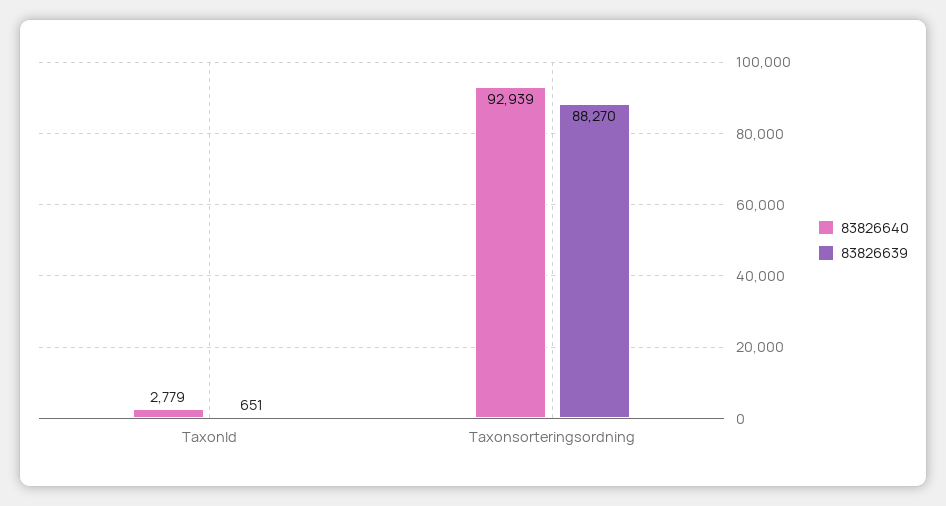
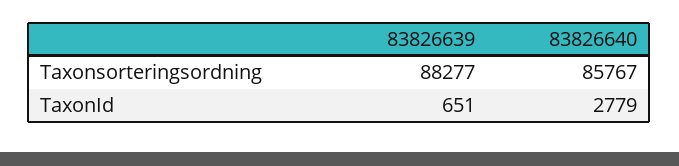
  {
    "83826640": {
      "TaxonId": 2779,
-     "Taxonsorteringsordning": 92939
+     "Taxonsorteringsordning": 85767
    },
    "83826639": {
      "TaxonId": 651,
-     "Taxonsorteringsordning": 88270
+     "Taxonsorteringsordning": 88277
    }
  }

